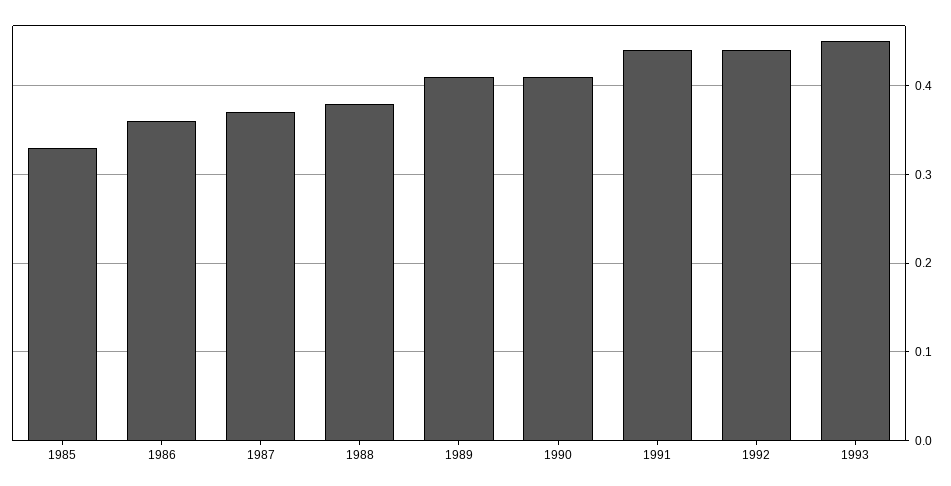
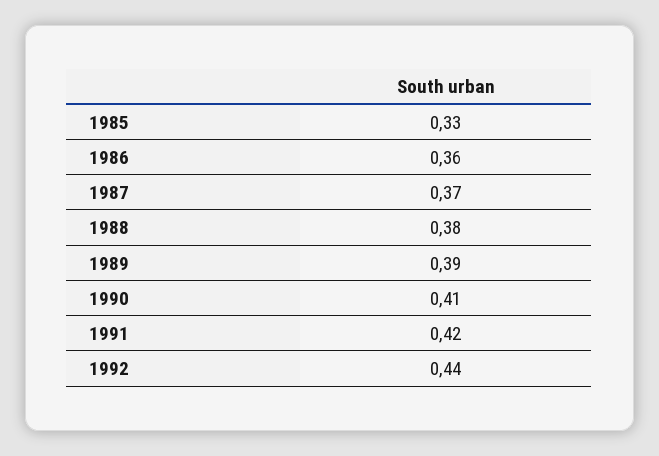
  {
    "1985": 0.33,
    "1986": 0.36,
    "1987": 0.37,
    "1988": 0.38,
-   "1989": 0.41,
+   "1989": 0.39,
    "1990": 0.41,
-   "1991": 0.44,
+   "1991": 0.42,
-   "1992": 0.44,
+   "1992": 0.44
-   "1993": 0.45
  }

